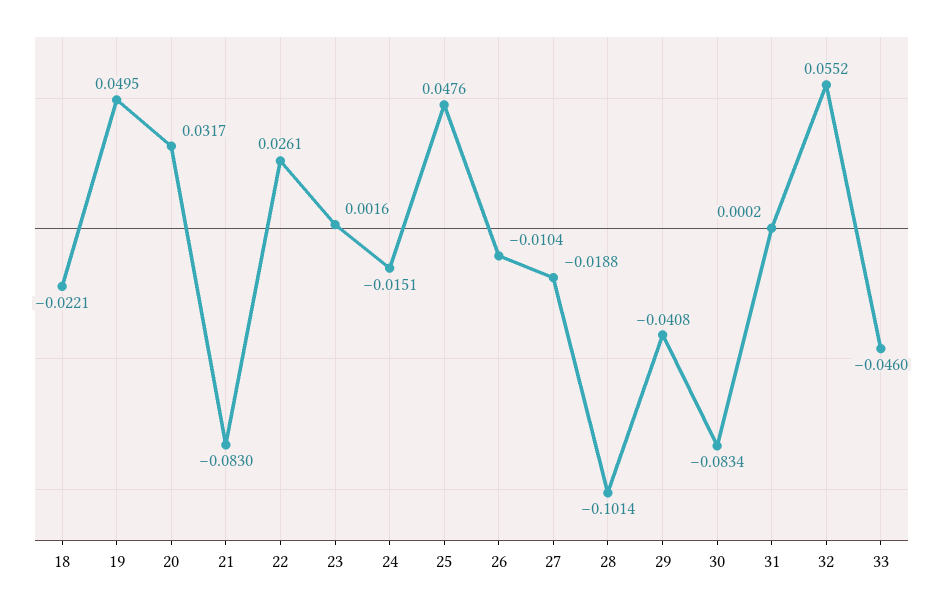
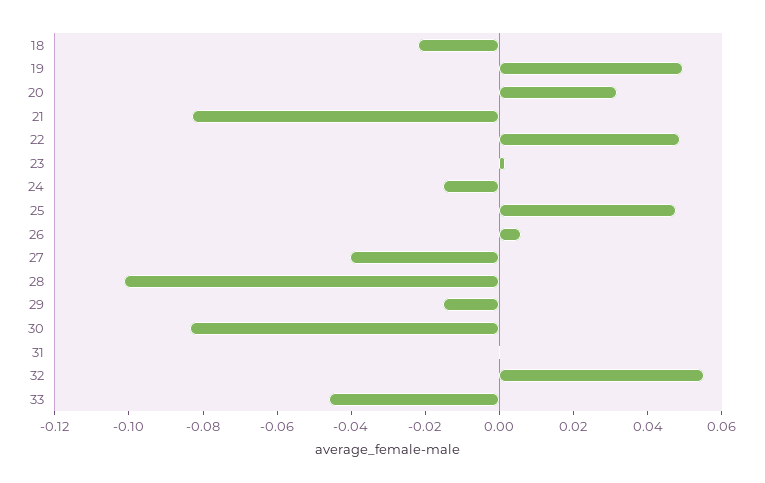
  {
    "18": -0.0221,
    "19": 0.0495,
    "20": 0.0317,
    "21": -0.083,
-   "22": 0.0261,
+   "22": 0.05,
    "23": 0.0016,
    "24": -0.0151,
    "25": 0.0476,
-   "26": -0.0104,
+   "26": 0.005,
-   "27": -0.0188,
+   "27": -0.04,
    "28": -0.1014,
-   "29": -0.0408,
+   "29": -0.015,
    "30": -0.0834,
    "31": 0.0002,
    "32": 0.0552,
    "33": -0.046
  }

